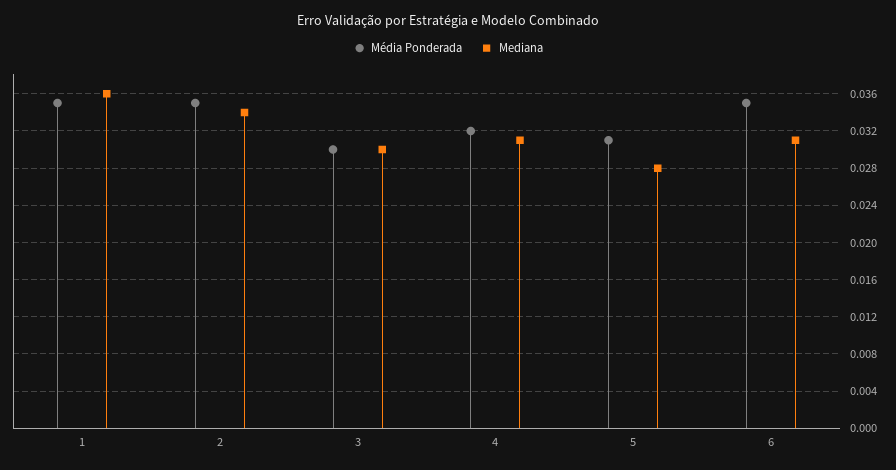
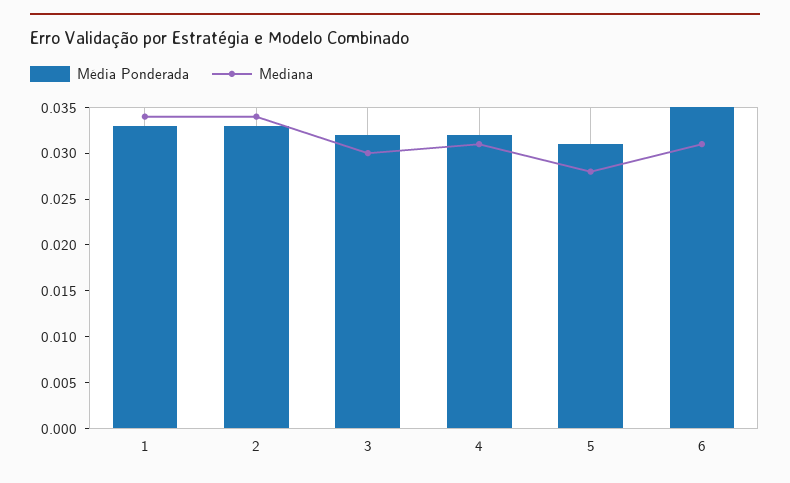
  {
    "Média Ponderada": {
-     "1": 0.035,
+     "1": 0.033,
-     "2": 0.035,
+     "2": 0.033,
-     "3": 0.03,
+     "3": 0.032,
      "4": 0.032,
      "5": 0.031,
      "6": 0.035
    },
    "Mediana": {
-     "1": 0.036,
+     "1": 0.034,
      "2": 0.034,
      "3": 0.03,
      "4": 0.031,
      "5": 0.028,
      "6": 0.031
    }
  }

